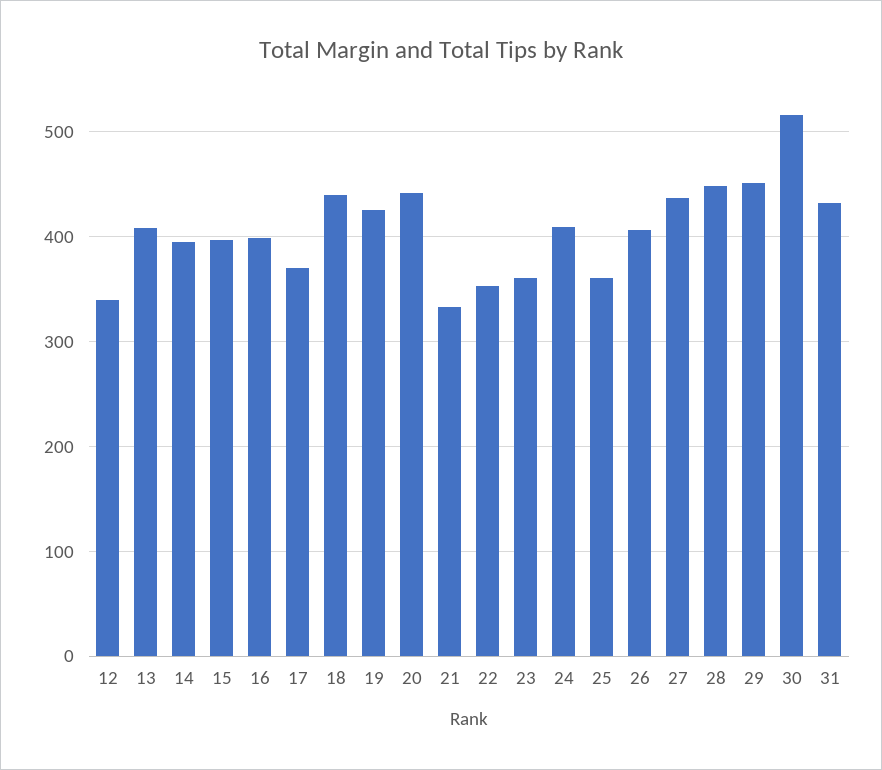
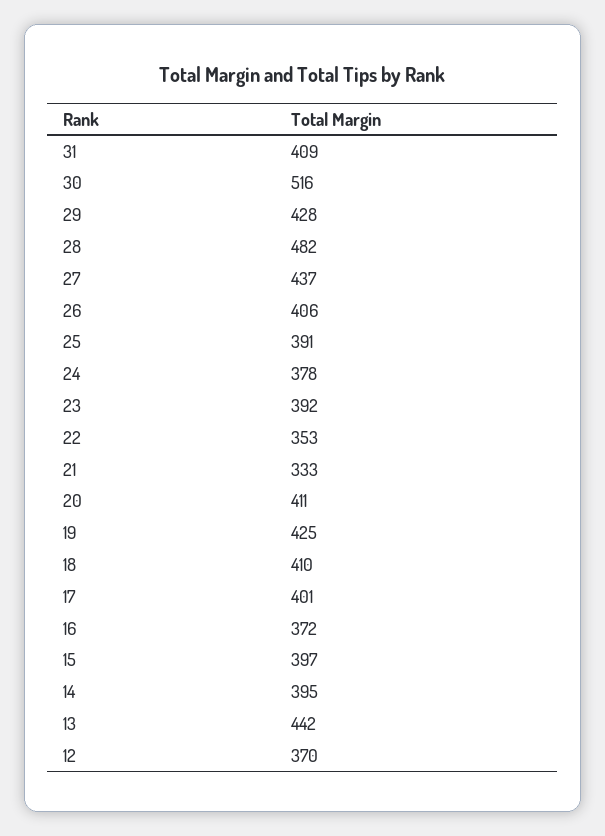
  {
-   "12": 340,
+   "12": 370,
-   "13": 410,
+   "13": 442,
    "14": 395,
    "15": 397,
-   "16": 400,
+   "16": 372,
-   "17": 370,
+   "17": 401,
-   "18": 440,
+   "18": 410,
    "19": 425,
-   "20": 440,
+   "20": 411,
    "21": 333,
    "22": 353,
-   "23": 360,
+   "23": 392,
-   "24": 410,
+   "24": 378,
-   "25": 360,
+   "25": 391,
    "26": 406,
    "27": 437,
-   "28": 450,
+   "28": 482,
-   "29": 450,
+   "29": 428,
    "30": 516,
-   "31": 430
+   "31": 409
  }

